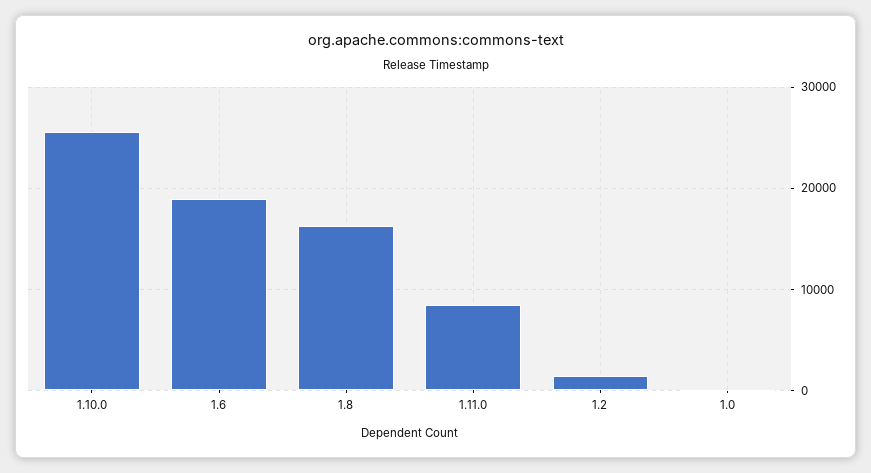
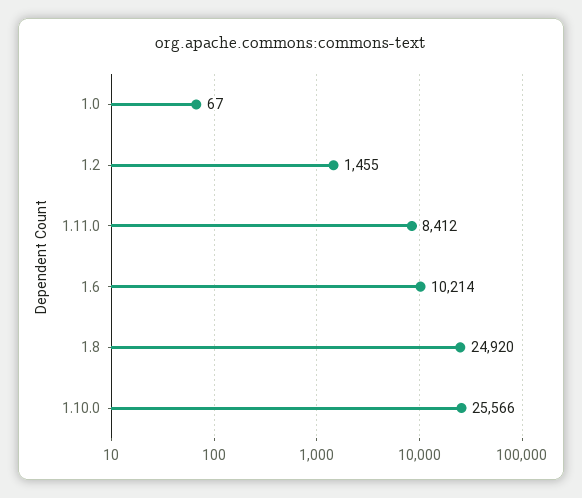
  {
    "1.10.0": 25566,
-   "1.6": 19000,
+   "1.6": 10214,
-   "1.8": 16000,
+   "1.8": 24920,
    "1.11.0": 8412,
    "1.2": 1455,
    "1.0": 67
  }

